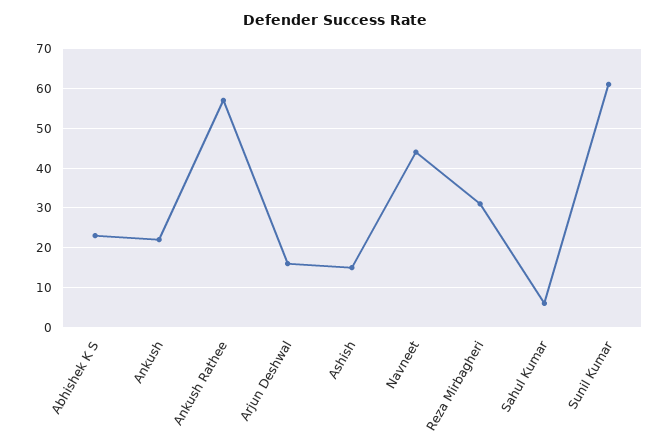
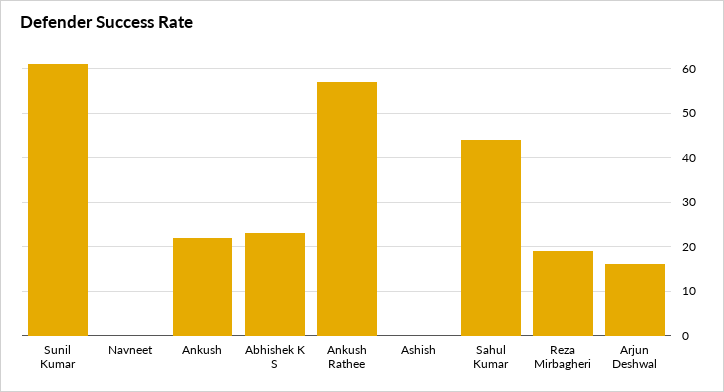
  {
    "Abhishek K S": 25,
    "Ankush": 20,
    "Ankush Rathee": 55,
    "Arjun Deshwal": 15,
-   "Ashish": 15,
+   "Ashish": 0,
-   "Navneet": 45,
+   "Navneet": 0,
-   "Reza Mirbagheri": 30,
+   "Reza Mirbagheri": 20,
-   "Sahul Kumar": 5,
+   "Sahul Kumar": 45,
    "Sunil Kumar": 60
  }

